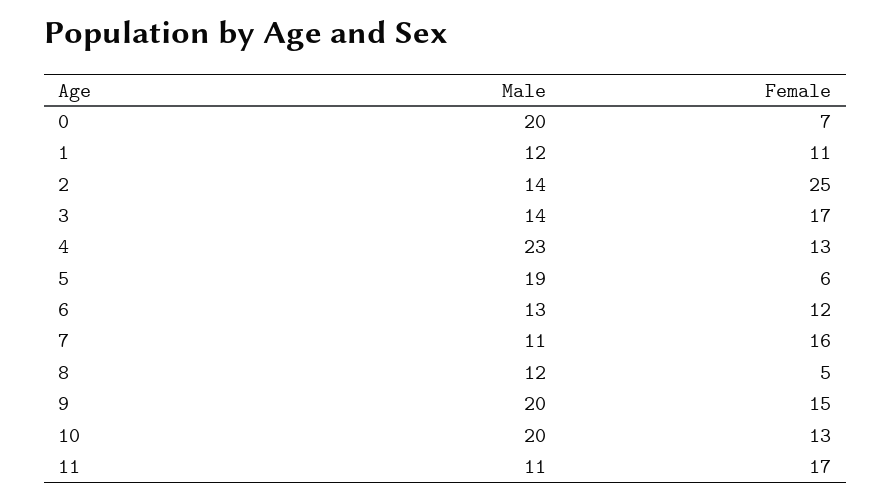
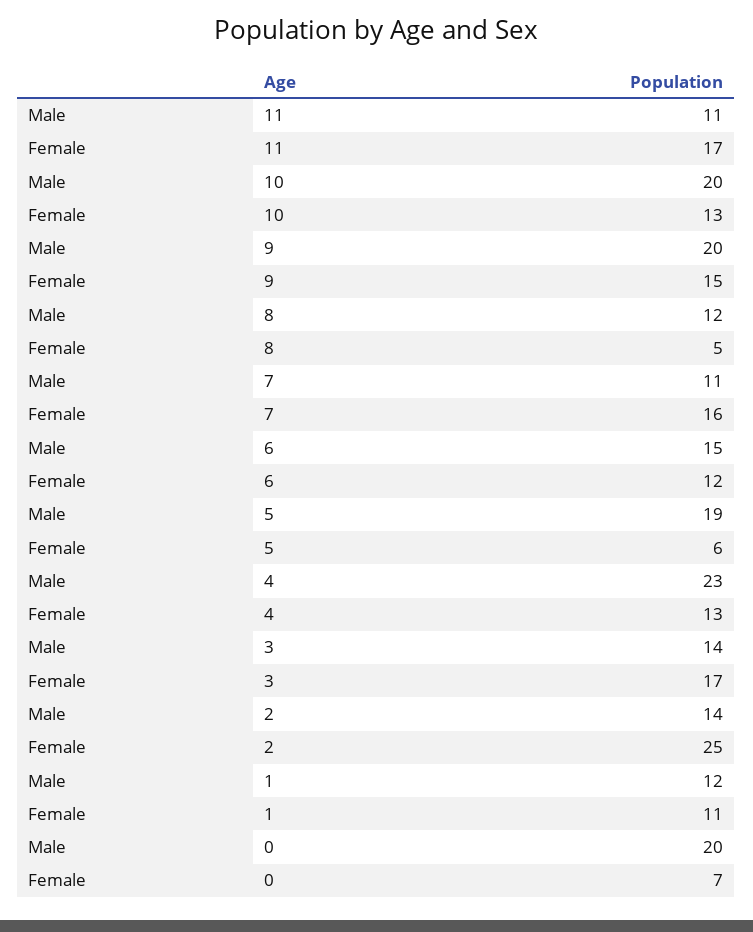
  {
    "Male": {
      "0": 20,
      "1": 12,
      "2": 14,
      "3": 14,
      "4": 23,
      "5": 19,
-     "6": 13,
+     "6": 15,
      "7": 11,
      "8": 12,
      "9": 20,
      "10": 20,
      "11": 11
    },
    "Female": {
      "0": 7,
      "1": 11,
      "2": 25,
      "3": 17,
      "4": 13,
      "5": 6,
      "6": 12,
      "7": 16,
      "8": 5,
      "9": 15,
      "10": 13,
      "11": 17
    }
  }

